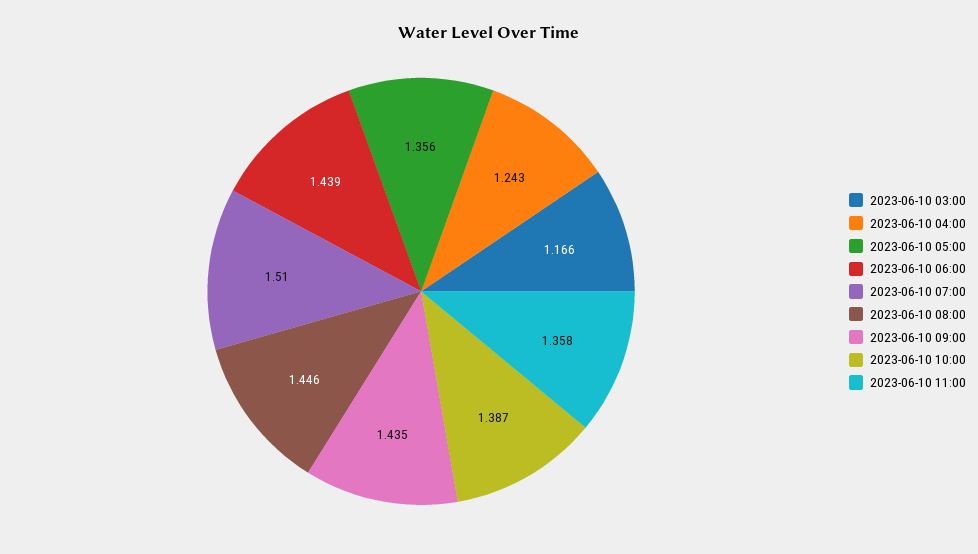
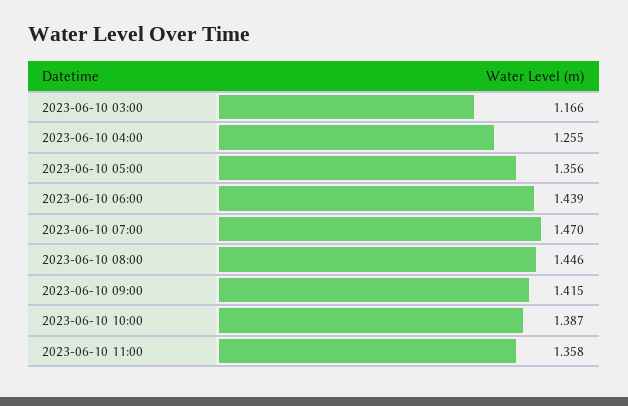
  {
    "2023-06-10 03:00": 1.166,
-   "2023-06-10 04:00": 1.243,
+   "2023-06-10 04:00": 1.255,
    "2023-06-10 05:00": 1.356,
    "2023-06-10 06:00": 1.439,
-   "2023-06-10 07:00": 1.51,
+   "2023-06-10 07:00": 1.47,
    "2023-06-10 08:00": 1.446,
-   "2023-06-10 09:00": 1.435,
+   "2023-06-10 09:00": 1.415,
    "2023-06-10 10:00": 1.387,
    "2023-06-10 11:00": 1.358
  }

